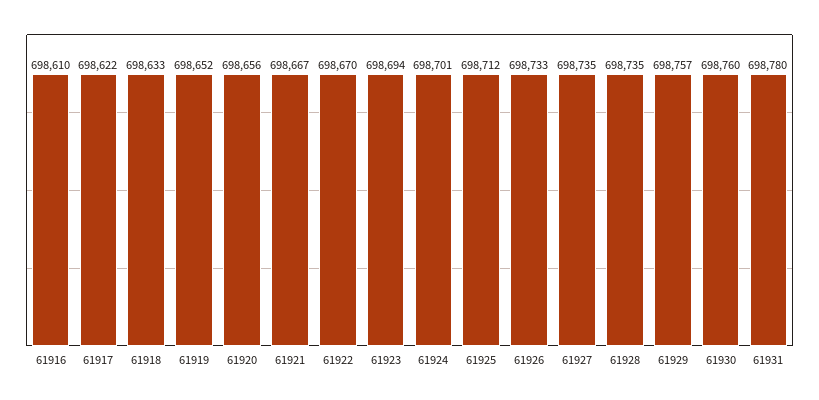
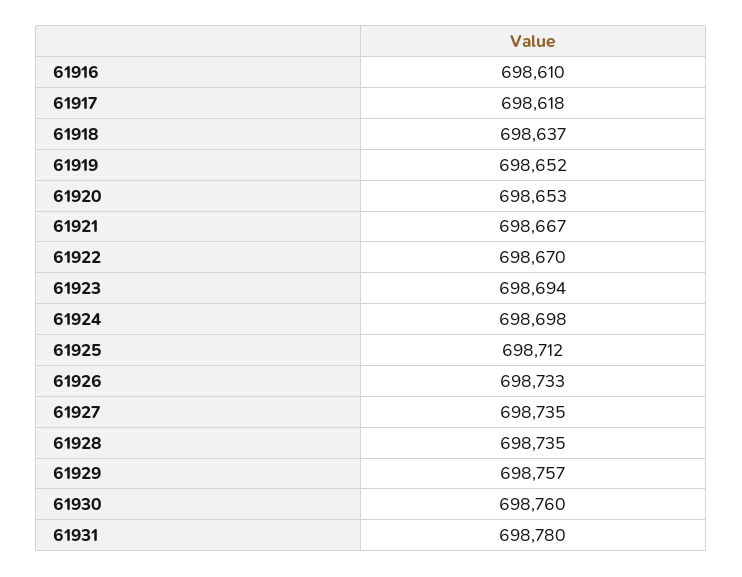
  {
    "61916": 698610,
-   "61917": 698622,
+   "61917": 698618,
-   "61918": 698633,
+   "61918": 698637,
    "61919": 698652,
-   "61920": 698656,
+   "61920": 698653,
    "61921": 698667,
    "61922": 698670,
    "61923": 698694,
-   "61924": 698701,
+   "61924": 698698,
    "61925": 698712,
    "61926": 698733,
    "61927": 698735,
    "61928": 698735,
    "61929": 698757,
    "61930": 698760,
    "61931": 698780
  }

